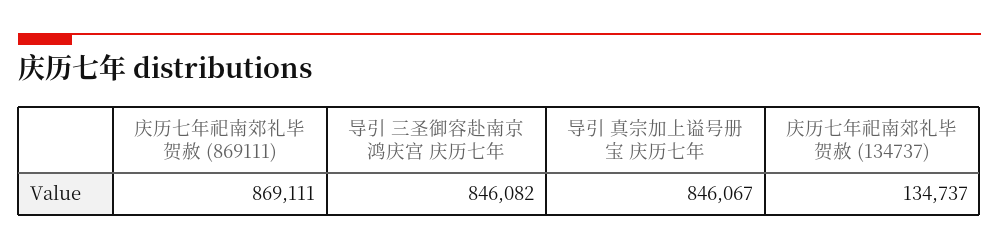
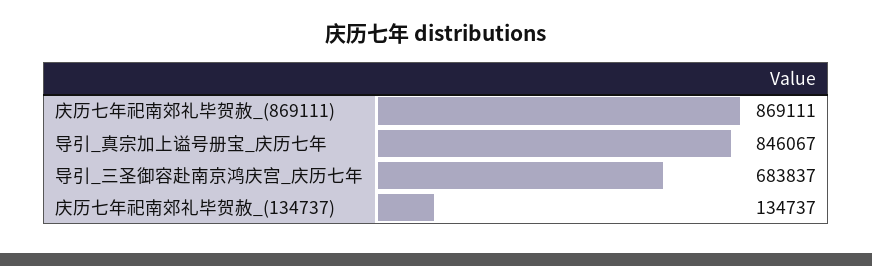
  {
    "庆历七年祀南郊礼毕贺赦 (869111)": 869111,
-   "导引 三圣御容赴南京鸿庆宫 庆历七年": 846082,
+   "导引 三圣御容赴南京鸿庆宫 庆历七年": 683837,
    "导引 真宗加上谥号册宝 庆历七年": 846067,
    "庆历七年祀南郊礼毕贺赦 (134737)": 134737
  }

